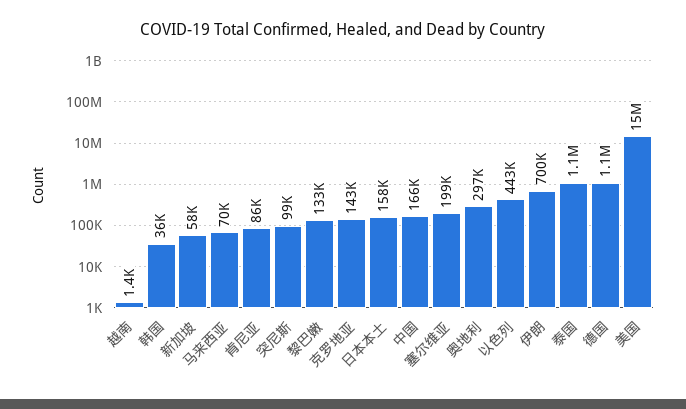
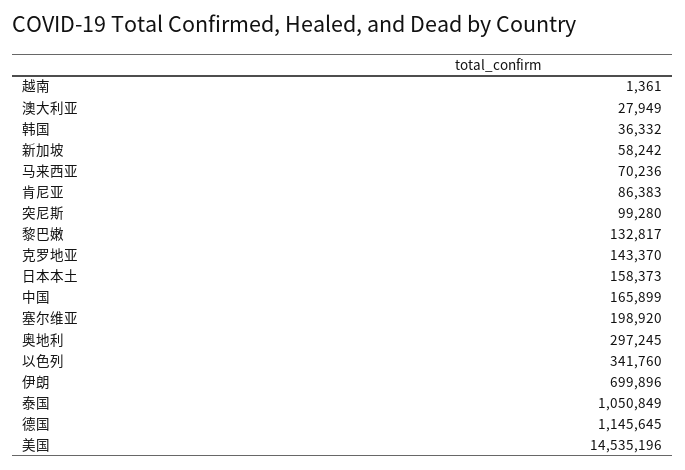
  {
    "越南": 1361,
    "韩国": 36332,
    "新加坡": 58242,
    "马来西亚": 70236,
    "肯尼亚": 86383,
    "突尼斯": 99280,
    "黎巴嫩": 132817,
    "克罗地亚": 143370,
    "日本本土": 158373,
    "中国": 165899,
    "塞尔维亚": 198920,
    "奥地利": 297245,
-   "以色列": 443000,
+   "以色列": 341760,
    "伊朗": 699896,
    "泰国": 1050849,
    "德国": 1145645,
-   "美国": 14535196
+   "美国": 14535196,
+   "澳大利亚": 27949
  }

